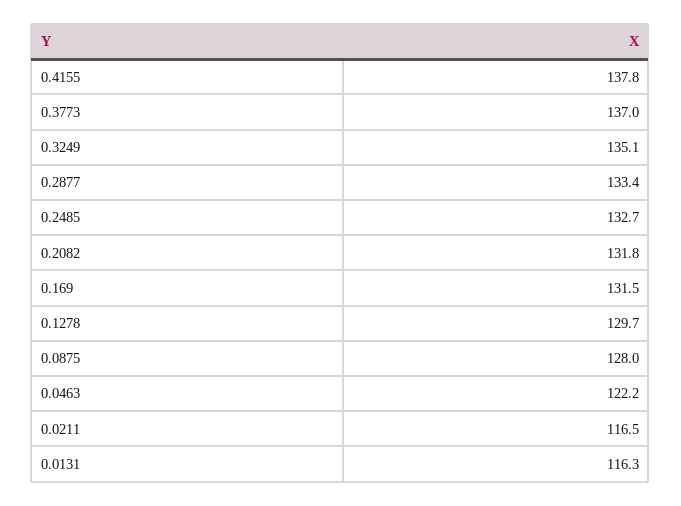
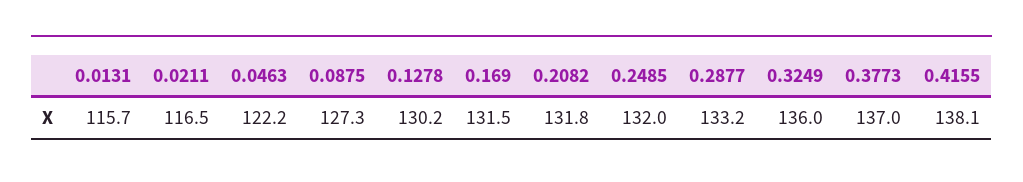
  {
-   "0.4155": 137.8,
+   "0.4155": 138.1,
    "0.3773": 137,
-   "0.3249": 135.1,
+   "0.3249": 136,
-   "0.2877": 133.4,
+   "0.2877": 133.2,
-   "0.2485": 132.7,
+   "0.2485": 132,
    "0.2082": 131.8,
    "0.169": 131.5,
-   "0.1278": 129.7,
+   "0.1278": 130.2,
-   "0.0875": 128,
+   "0.0875": 127.3,
    "0.0463": 122.2,
    "0.0211": 116.5,
-   "0.0131": 116.3
+   "0.0131": 115.7
  }

